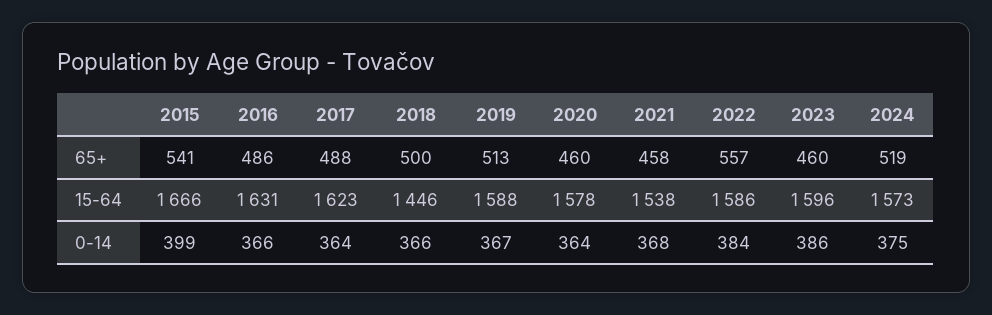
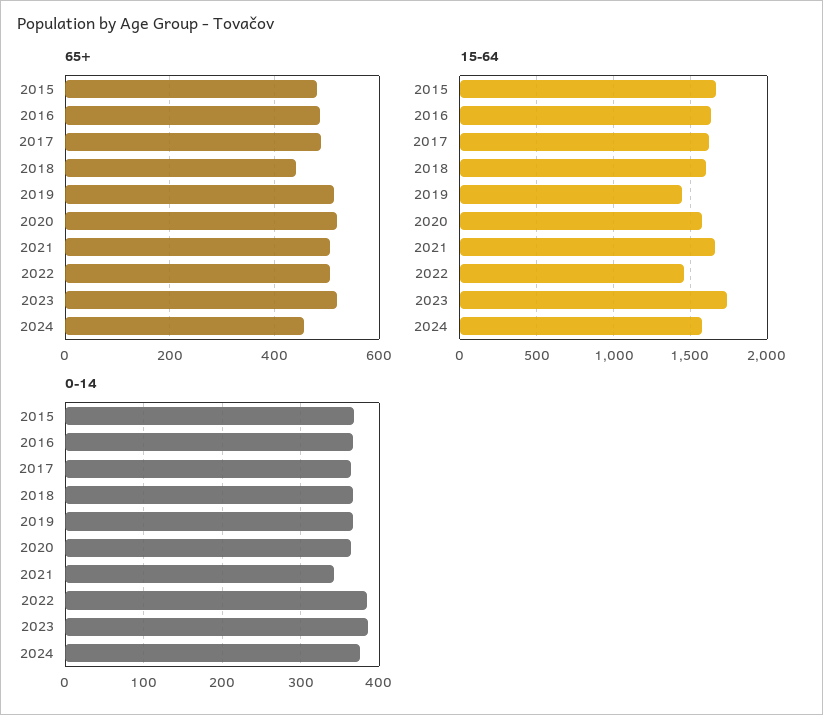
  {
    "65+": {
-     "2015": 541,
+     "2015": 480,
      "2016": 486,
      "2017": 488,
-     "2018": 500,
+     "2018": 440,
      "2019": 513,
-     "2020": 460,
+     "2020": 520,
-     "2021": 458,
+     "2021": 500,
-     "2022": 557,
+     "2022": 500,
-     "2023": 460,
+     "2023": 520,
-     "2024": 519
+     "2024": 460
    },
    "15-64": {
      "2015": 1666,
      "2016": 1631,
      "2017": 1623,
-     "2018": 1446,
+     "2018": 1600,
-     "2019": 1588,
+     "2019": 1450,
      "2020": 1578,
-     "2021": 1538,
+     "2021": 1650,
-     "2022": 1586,
+     "2022": 1450,
-     "2023": 1596,
+     "2023": 1750,
      "2024": 1573
    },
    "0-14": {
-     "2015": 399,
+     "2015": 370,
      "2016": 366,
      "2017": 364,
      "2018": 366,
      "2019": 367,
      "2020": 364,
-     "2021": 368,
+     "2021": 340,
      "2022": 384,
      "2023": 386,
      "2024": 375
    }
  }

